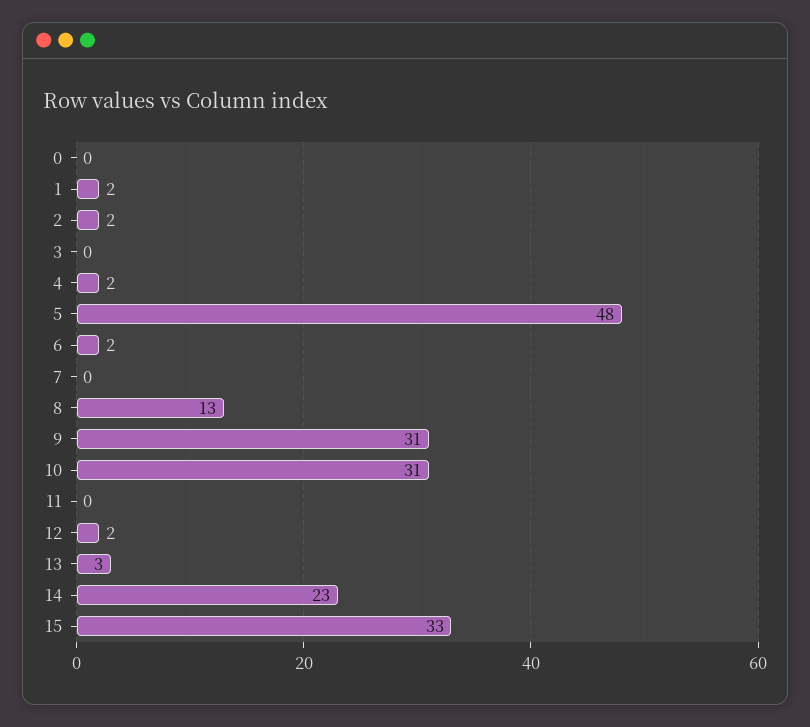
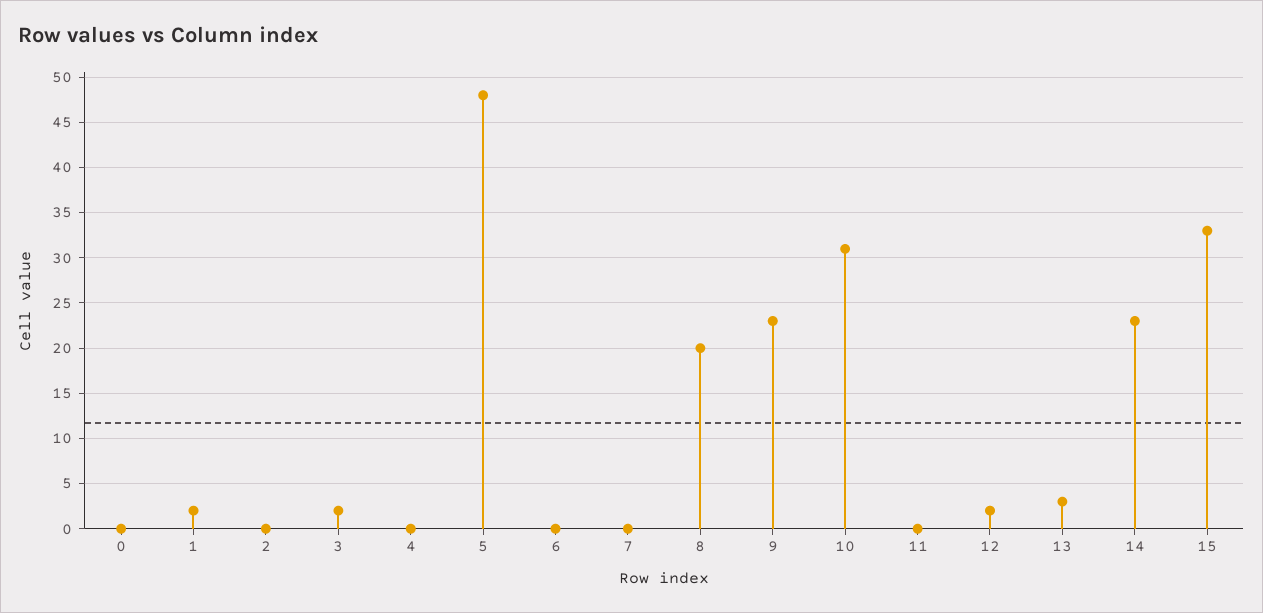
  {
    "0": 0,
    "1": 2,
-   "2": 2,
+   "2": 0,
-   "3": 0,
+   "3": 2,
-   "4": 2,
+   "4": 0,
    "5": 48,
-   "6": 2,
+   "6": 0,
    "7": 0,
-   "8": 13,
+   "8": 20,
-   "9": 31,
+   "9": 23,
    "10": 31,
    "11": 0,
    "12": 2,
    "13": 3,
    "14": 23,
    "15": 33
  }

